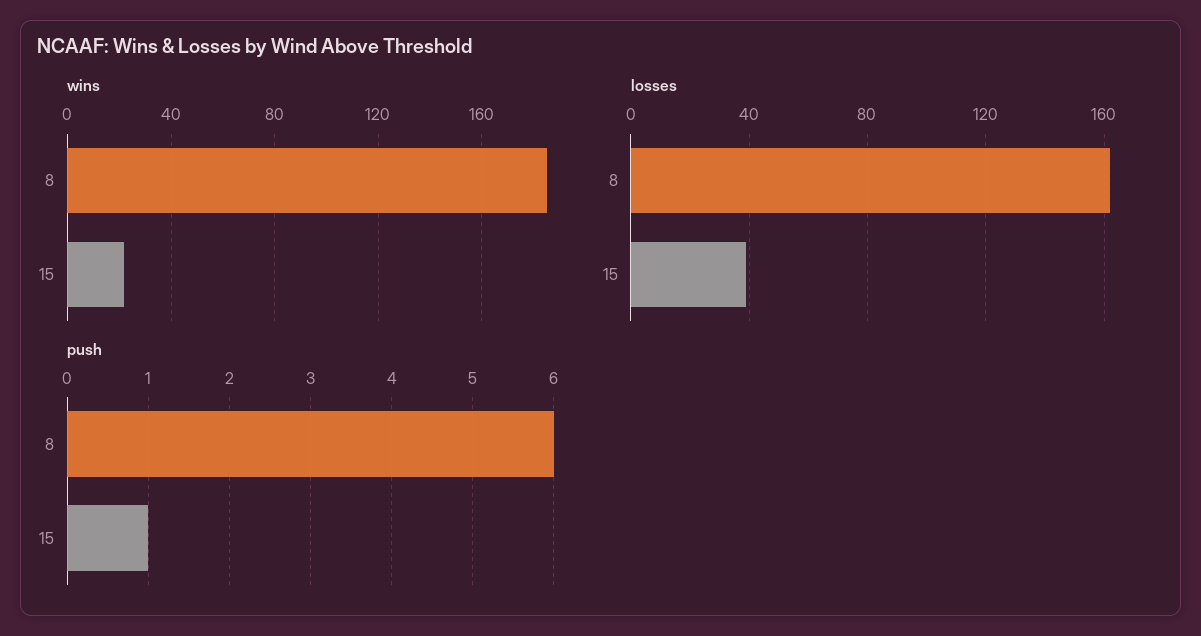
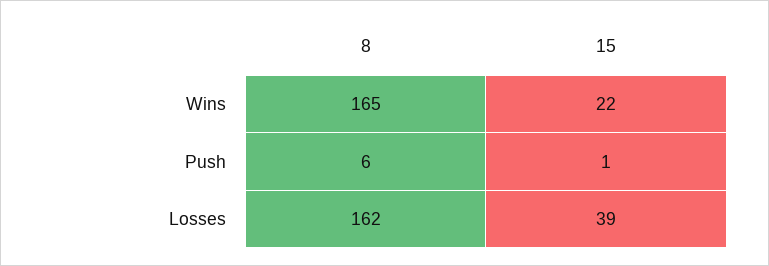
  {
    "wins": {
-     "8": 185,
+     "8": 165,
      "15": 22
    },
    "losses": {
      "8": 162,
      "15": 39
    },
    "push": {
      "8": 6,
      "15": 1
    }
  }

